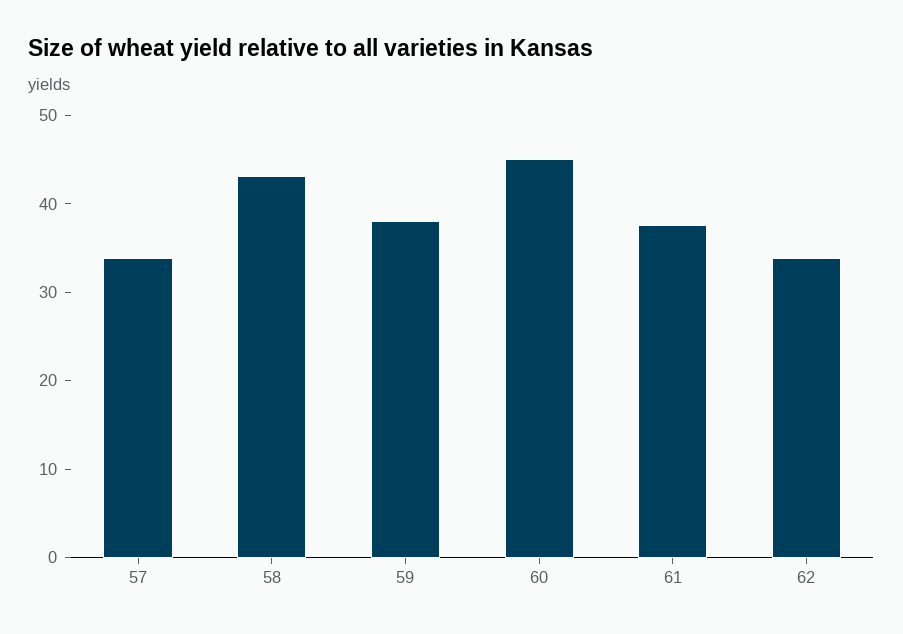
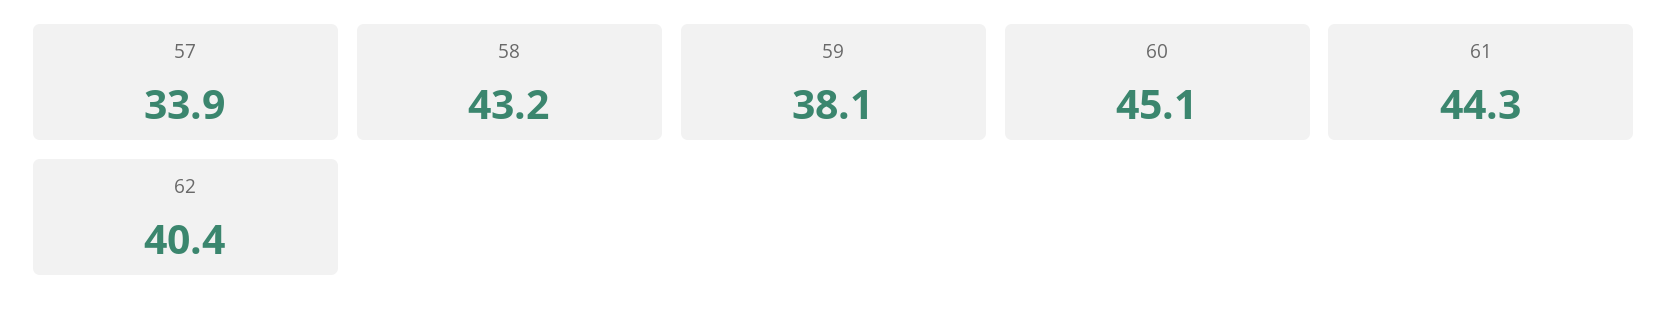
  {
    "57": 33.9,
    "58": 43.2,
    "59": 38.1,
    "60": 45.1,
-   "61": 38,
+   "61": 44.3,
-   "62": 34
+   "62": 40.4
  }

